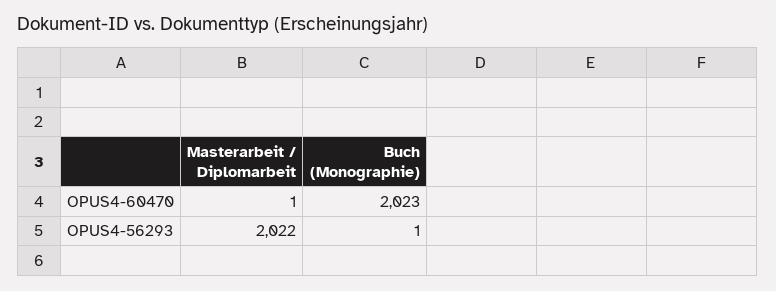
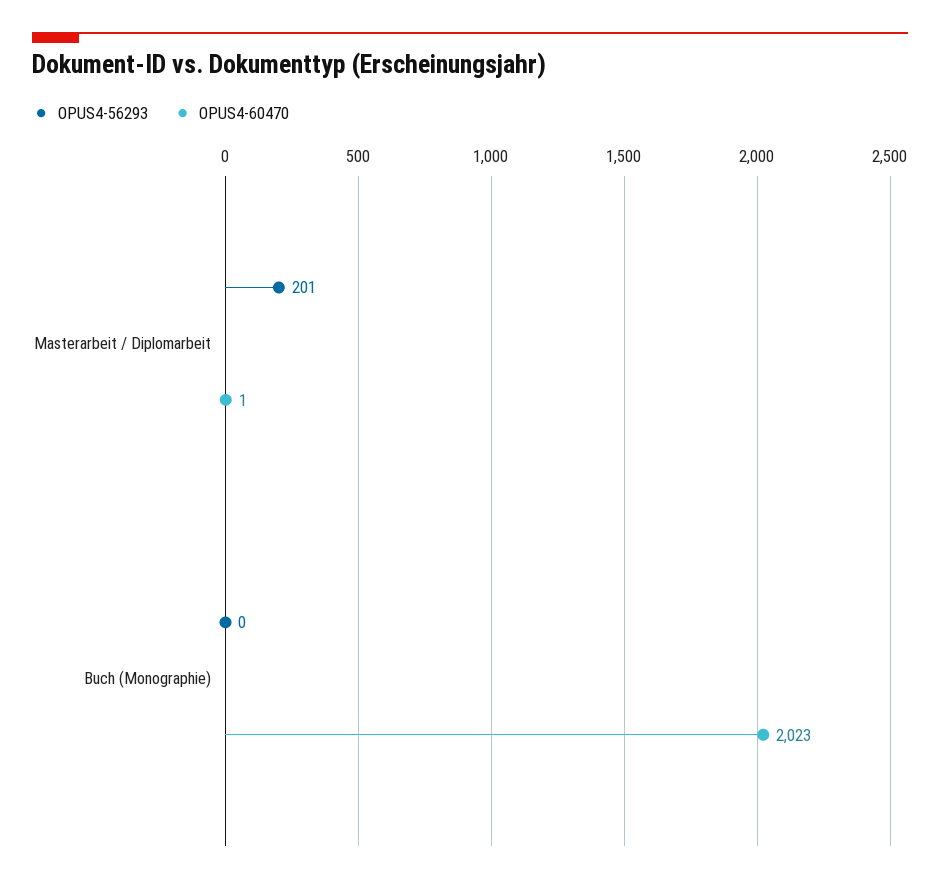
  {
    "OPUS4-60470": {
      "Masterarbeit / Diplomarbeit": 1,
      "Buch (Monographie)": 2023
    },
    "OPUS4-56293": {
-     "Masterarbeit / Diplomarbeit": 2022,
+     "Masterarbeit / Diplomarbeit": 201,
-     "Buch (Monographie)": 1
+     "Buch (Monographie)": 0
    }
  }

